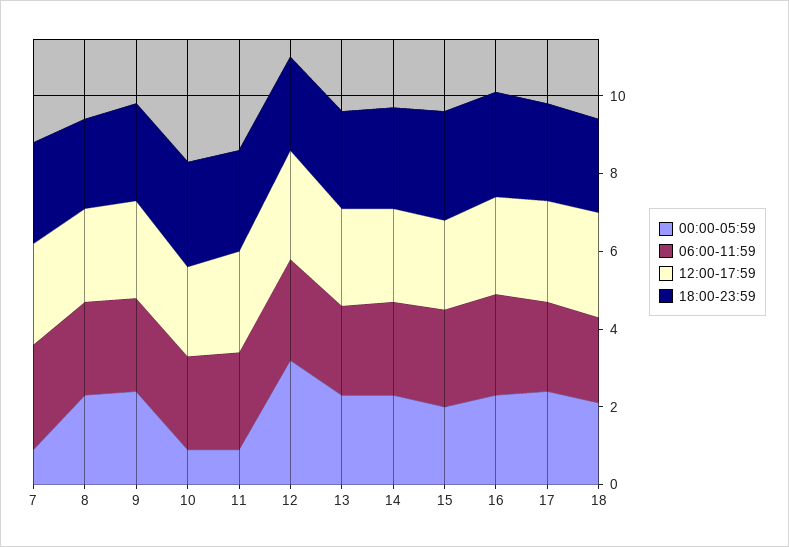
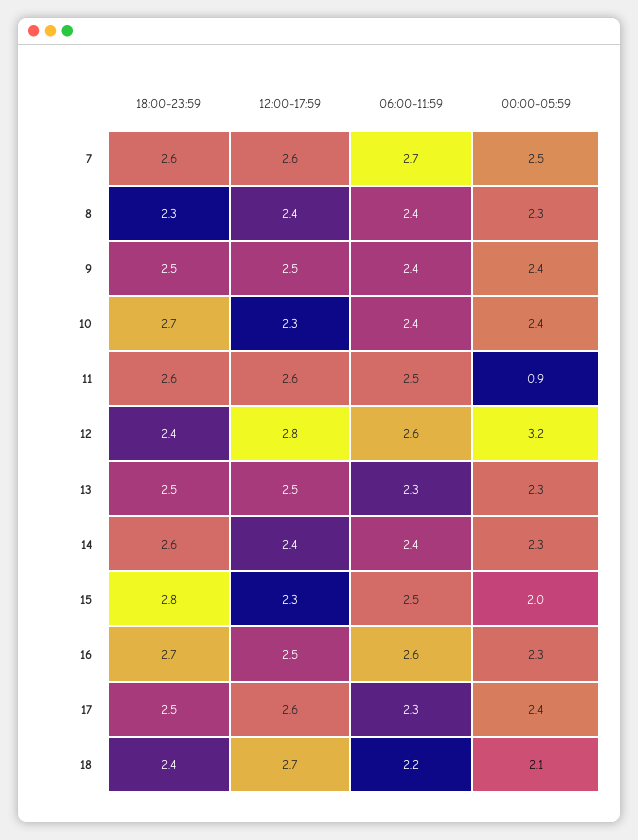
  {
    "00:00-05:59": {
-     "7": 1,
+     "7": 2.5,
      "8": 2.3,
      "9": 2.4,
-     "10": 1,
+     "10": 2.4,
      "11": 0.9,
      "12": 3.2,
      "13": 2.3,
      "14": 2.3,
      "15": 2,
      "16": 2.3,
      "17": 2.4,
      "18": 2.1
    },
    "06:00-11:59": {
      "7": 2.7,
      "8": 2.4,
      "9": 2.4,
      "10": 2.4,
      "11": 2.5,
      "12": 2.6,
      "13": 2.3,
      "14": 2.4,
      "15": 2.5,
      "16": 2.6,
      "17": 2.3,
      "18": 2.2
    },
    "12:00-17:59": {
      "7": 2.6,
      "8": 2.4,
      "9": 2.5,
      "10": 2.3,
      "11": 2.6,
      "12": 2.8,
      "13": 2.5,
      "14": 2.4,
      "15": 2.3,
      "16": 2.5,
      "17": 2.6,
      "18": 2.7
    },
    "18:00-23:59": {
      "7": 2.6,
      "8": 2.3,
      "9": 2.5,
      "10": 2.7,
      "11": 2.6,
      "12": 2.4,
      "13": 2.5,
      "14": 2.6,
      "15": 2.8,
      "16": 2.7,
      "17": 2.5,
      "18": 2.4
    }
  }

